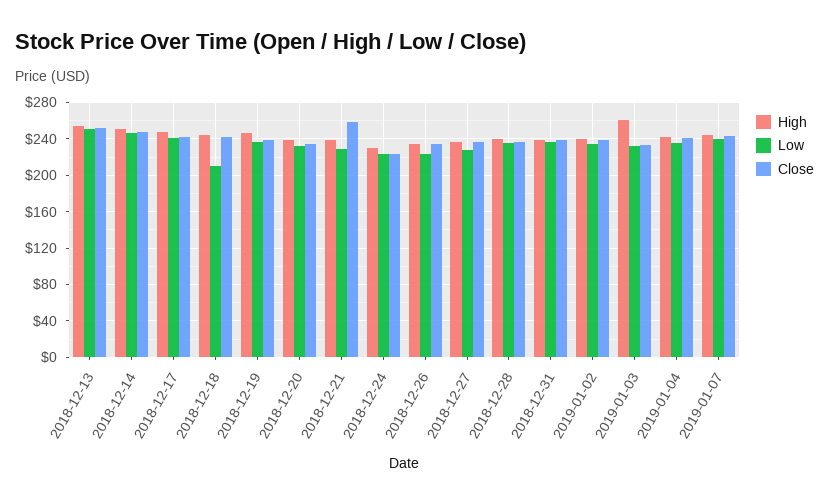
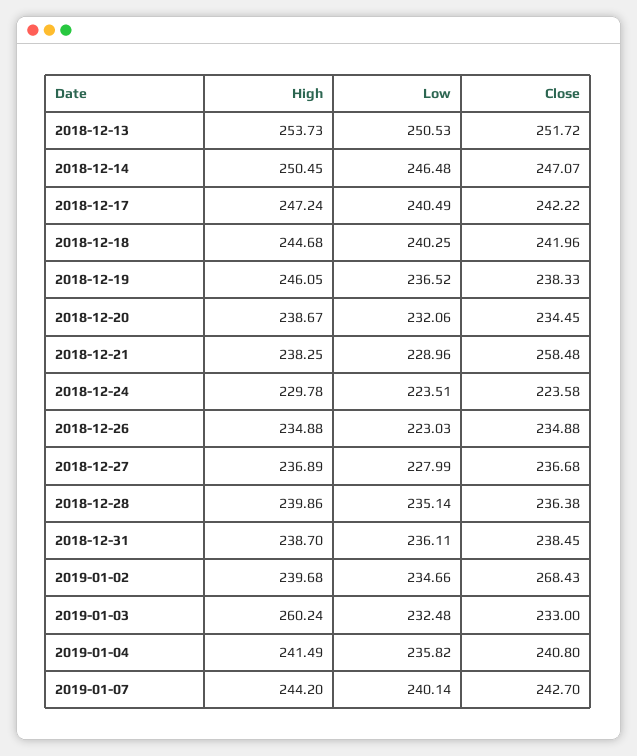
  {
    "High": {
      "2018-12-13": 253.73,
      "2018-12-14": 250.45,
      "2018-12-17": 247.24,
      "2018-12-18": 244.68,
      "2018-12-19": 246.05,
      "2018-12-20": 238.67,
      "2018-12-21": 238.25,
      "2018-12-24": 229.78,
      "2018-12-26": 234.88,
      "2018-12-27": 236.89,
      "2018-12-28": 239.86,
      "2018-12-31": 238.7,
      "2019-01-02": 239.68,
      "2019-01-03": 260.24,
      "2019-01-04": 241.49,
      "2019-01-07": 244.2
    },
    "Low": {
      "2018-12-13": 250.53,
      "2018-12-14": 246.48,
      "2018-12-17": 240.49,
-     "2018-12-18": 210,
+     "2018-12-18": 240.25,
      "2018-12-19": 236.52,
      "2018-12-20": 232.06,
      "2018-12-21": 228.96,
      "2018-12-24": 223.51,
      "2018-12-26": 223.03,
      "2018-12-27": 227.99,
      "2018-12-28": 235.14,
      "2018-12-31": 236.11,
      "2019-01-02": 234.66,
      "2019-01-03": 232.48,
      "2019-01-04": 235.82,
      "2019-01-07": 240.14
    },
    "Close": {
      "2018-12-13": 251.72,
      "2018-12-14": 247.07,
      "2018-12-17": 242.22,
      "2018-12-18": 241.96,
      "2018-12-19": 238.33,
      "2018-12-20": 234.45,
      "2018-12-21": 258.48,
      "2018-12-24": 223.58,
      "2018-12-26": 234.88,
      "2018-12-27": 236.68,
      "2018-12-28": 236.38,
      "2018-12-31": 238.45,
-     "2019-01-02": 240,
+     "2019-01-02": 268.43,
      "2019-01-03": 233,
      "2019-01-04": 240.8,
      "2019-01-07": 242.7
    }
  }

